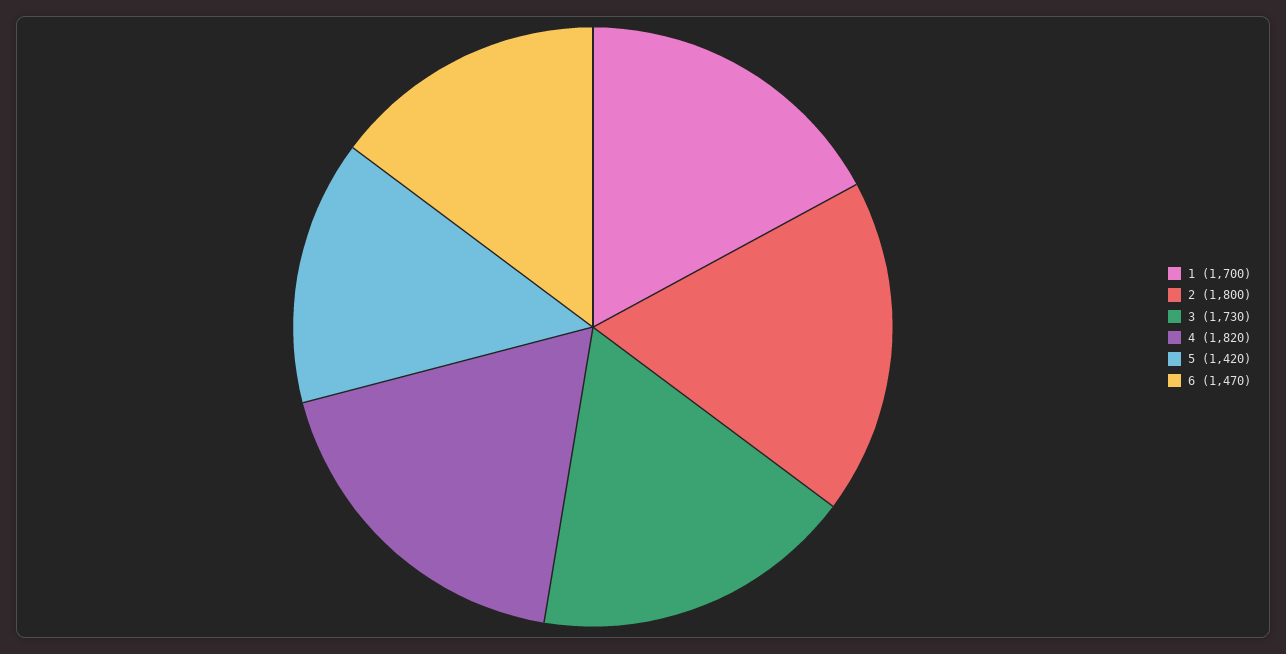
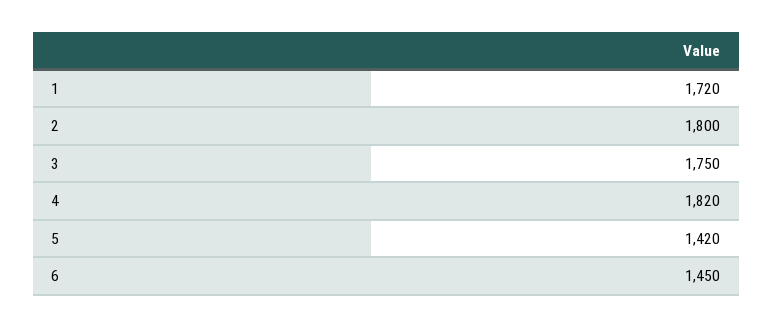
  {
-   "1": 1700,
+   "1": 1720,
    "2": 1800,
-   "3": 1730,
+   "3": 1750,
    "4": 1820,
    "5": 1420,
-   "6": 1470
+   "6": 1450
  }

